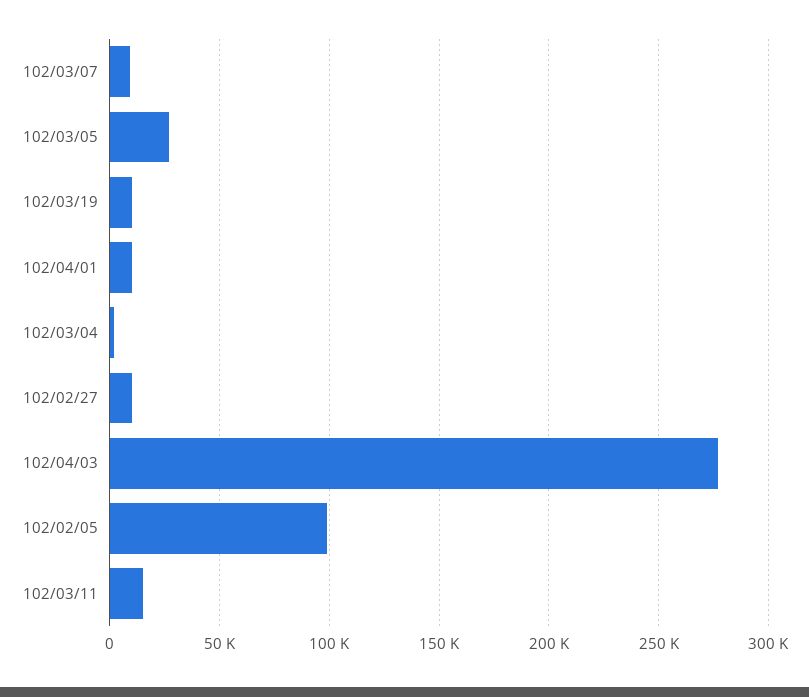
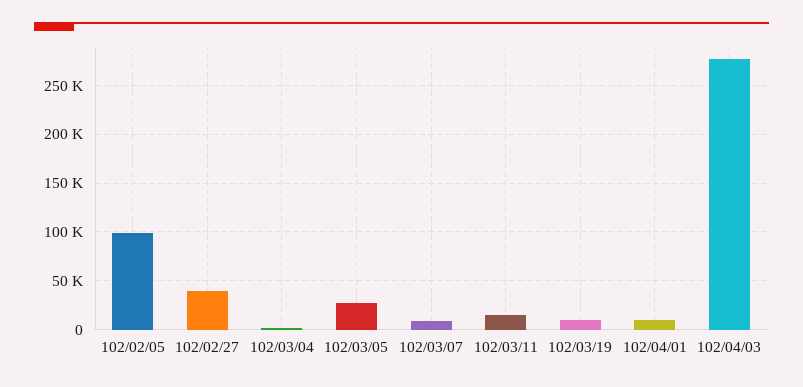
  {
    "102/03/07": 10000,
    "102/03/05": 25000,
    "102/03/19": 10000,
    "102/04/01": 10000,
    "102/03/04": 0,
-   "102/02/27": 10000,
+   "102/02/27": 40000,
    "102/04/03": 275000,
    "102/02/05": 100000,
    "102/03/11": 15000
  }

